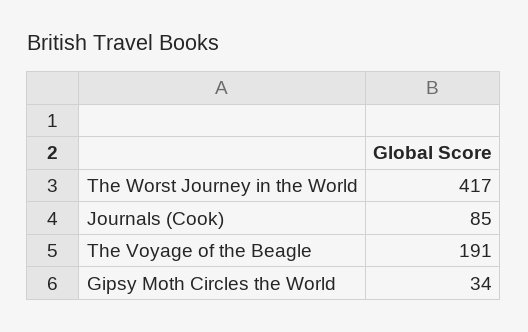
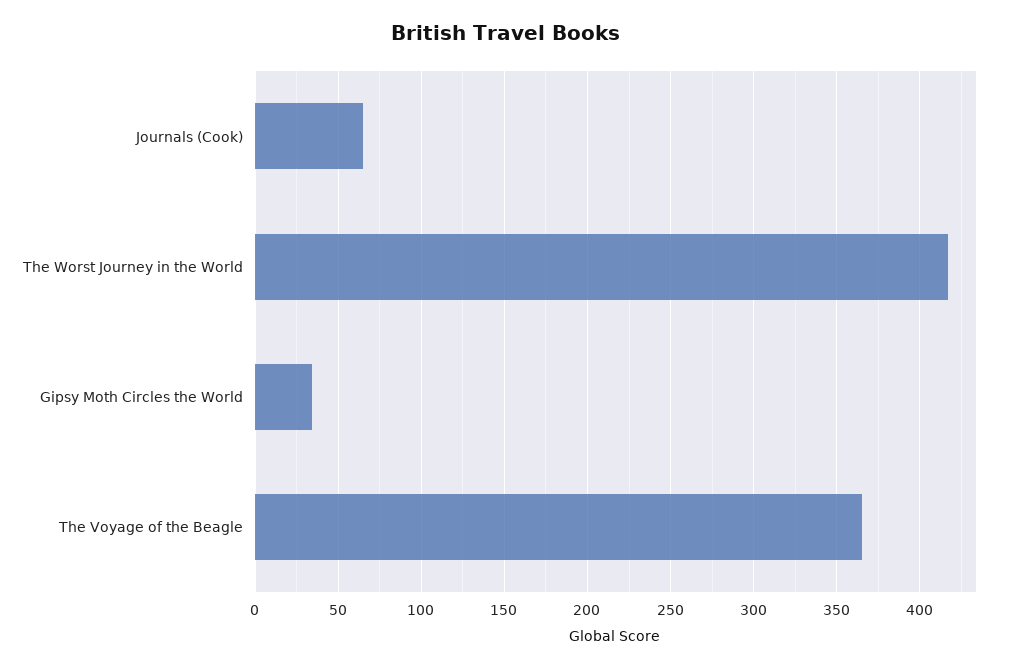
  {
    "The Worst Journey in the World": 417,
-   "Journals (Cook)": 85,
+   "Journals (Cook)": 65,
-   "The Voyage of the Beagle": 191,
+   "The Voyage of the Beagle": 365,
    "Gipsy Moth Circles the World": 34
  }

